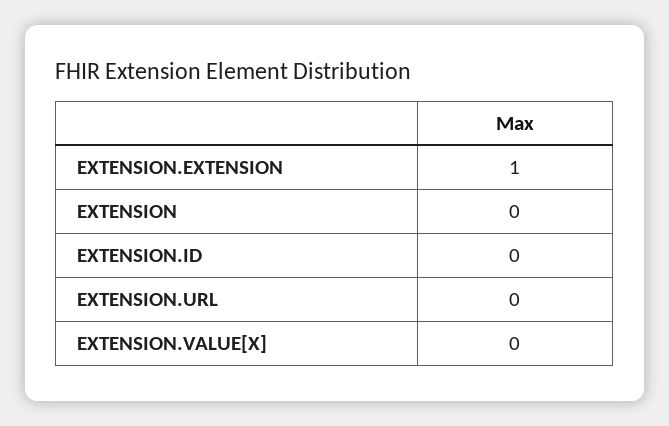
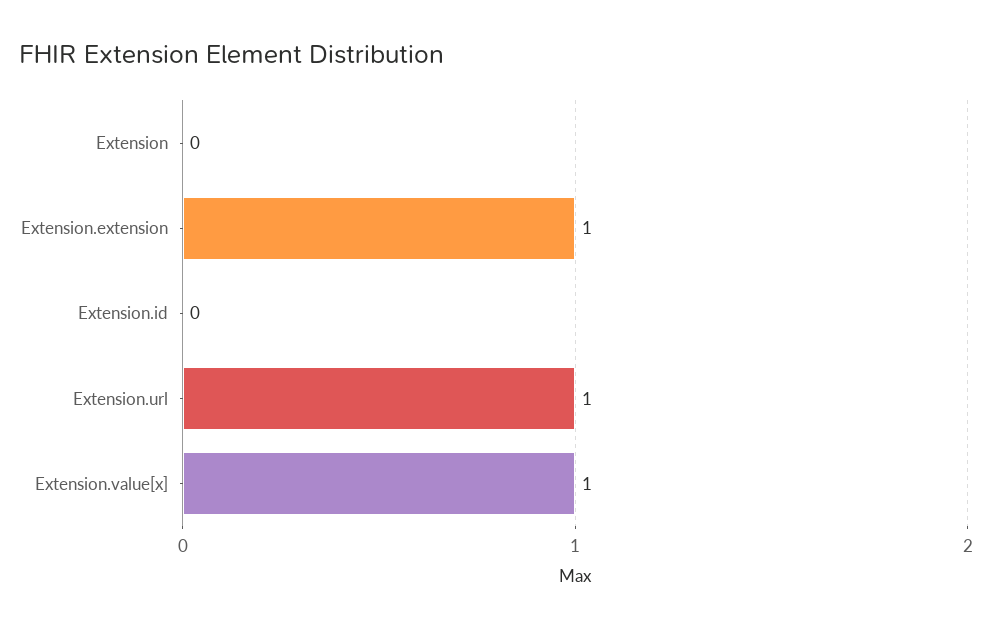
  {
    "EXTENSION.EXTENSION": 1,
    "EXTENSION": 0,
    "EXTENSION.ID": 0,
-   "EXTENSION.URL": 0,
+   "EXTENSION.URL": 1,
-   "EXTENSION.VALUE[X]": 0
+   "EXTENSION.VALUE[X]": 1
  }

